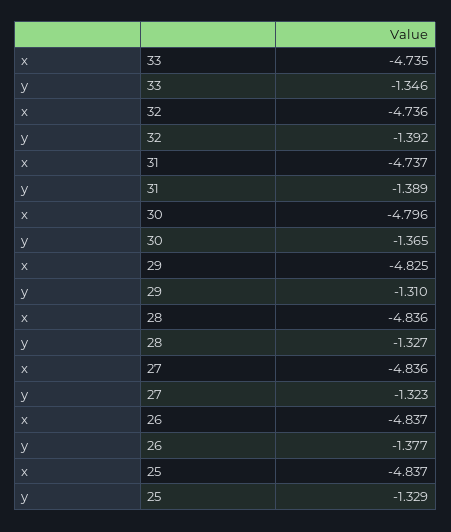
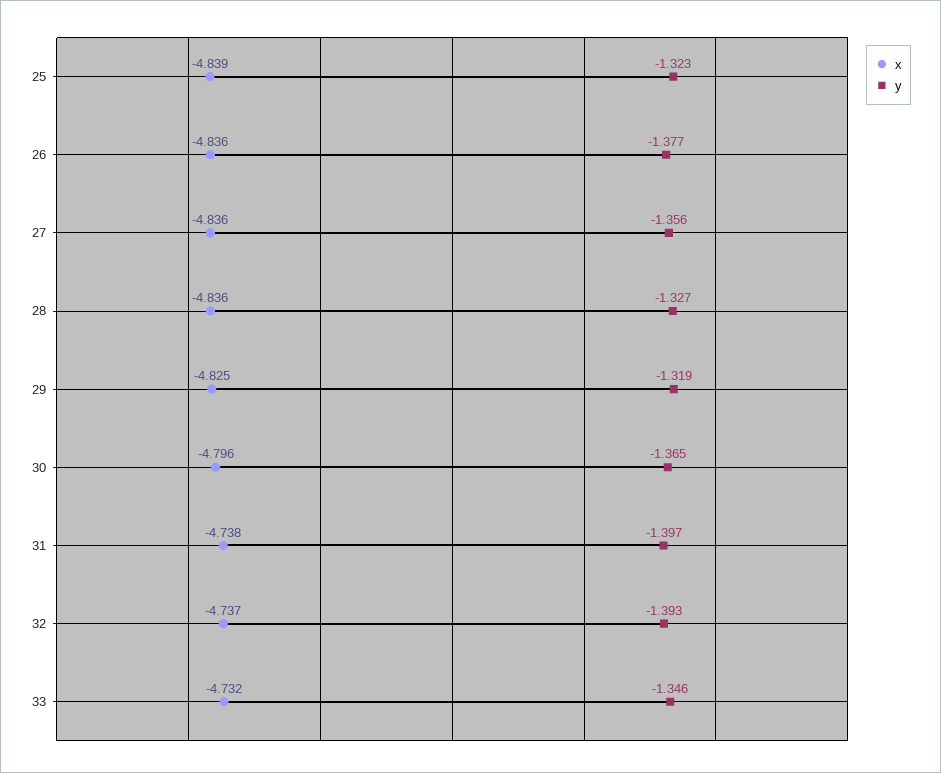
  {
    "x": {
-     "33": -4.735,
+     "33": -4.732,
-     "32": -4.736,
+     "32": -4.737,
-     "31": -4.737,
+     "31": -4.738,
      "30": -4.796,
      "29": -4.825,
      "28": -4.836,
      "27": -4.836,
-     "26": -4.837,
+     "26": -4.836,
-     "25": -4.837
+     "25": -4.839
    },
    "y": {
      "33": -1.346,
-     "32": -1.392,
+     "32": -1.393,
-     "31": -1.389,
+     "31": -1.397,
      "30": -1.365,
-     "29": -1.31,
+     "29": -1.319,
      "28": -1.327,
-     "27": -1.323,
+     "27": -1.356,
      "26": -1.377,
-     "25": -1.329
+     "25": -1.323
    }
  }

